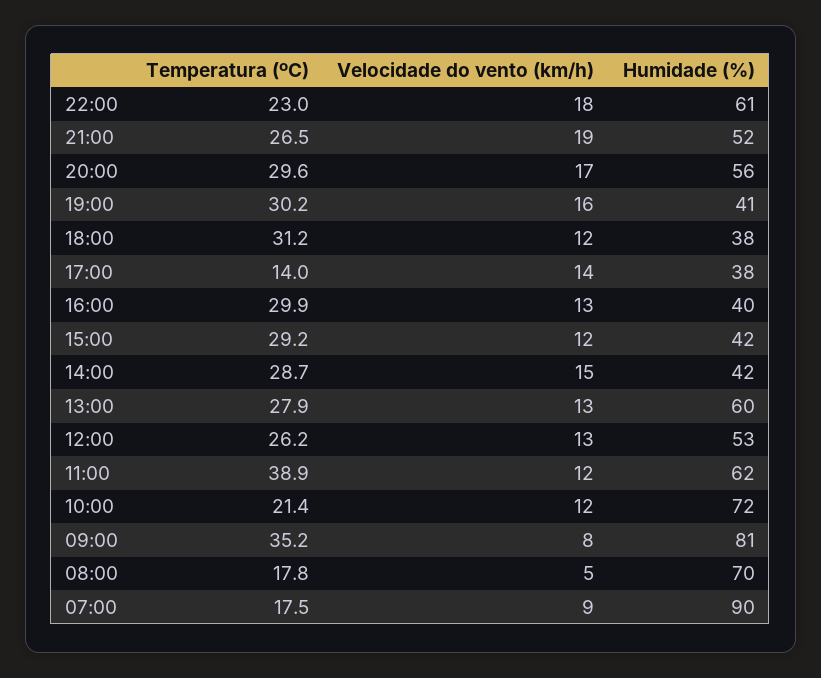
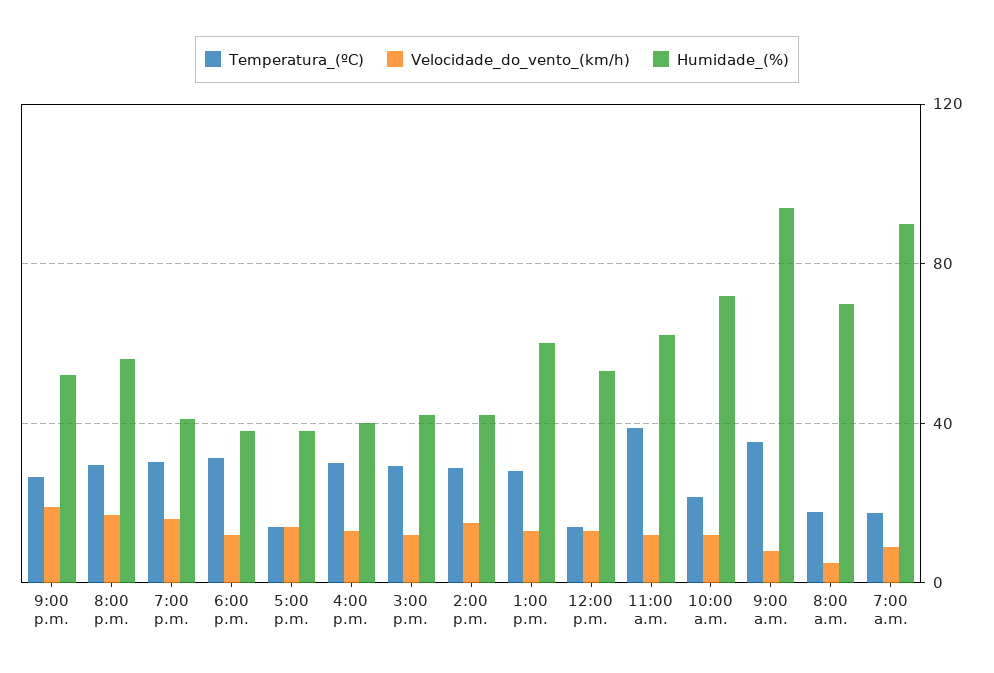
  {
    "Temperatura (ºC)": {
-     "22:00": 23,
      "21:00": 26.5,
      "20:00": 29.6,
      "19:00": 30.2,
      "18:00": 31.2,
      "17:00": 14,
      "16:00": 29.9,
      "15:00": 29.2,
      "14:00": 28.7,
      "13:00": 27.9,
-     "12:00": 26.2,
+     "12:00": 15,
      "11:00": 38.9,
      "10:00": 21.4,
      "09:00": 35.2,
      "08:00": 17.8,
      "07:00": 17.5
    },
    "Velocidade do vento (km/h)": {
-     "22:00": 18,
      "21:00": 19,
      "20:00": 17,
      "19:00": 16,
      "18:00": 12,
      "17:00": 14,
      "16:00": 13,
      "15:00": 12,
      "14:00": 15,
      "13:00": 13,
      "12:00": 13,
      "11:00": 12,
      "10:00": 12,
      "09:00": 8,
      "08:00": 5,
      "07:00": 9
    },
    "Humidade (%)": {
-     "22:00": 61,
      "21:00": 52,
      "20:00": 56,
      "19:00": 41,
      "18:00": 38,
      "17:00": 38,
      "16:00": 40,
      "15:00": 42,
      "14:00": 42,
      "13:00": 60,
      "12:00": 53,
      "11:00": 62,
      "10:00": 72,
-     "09:00": 81,
+     "09:00": 95,
      "08:00": 70,
      "07:00": 90
    }
  }

